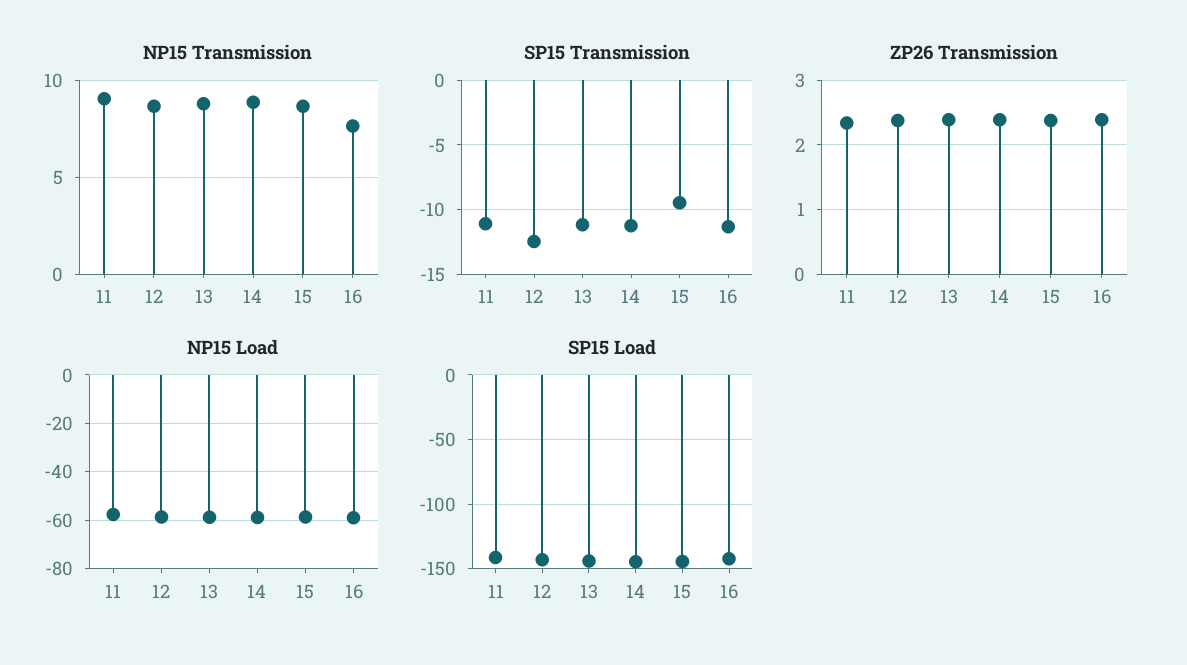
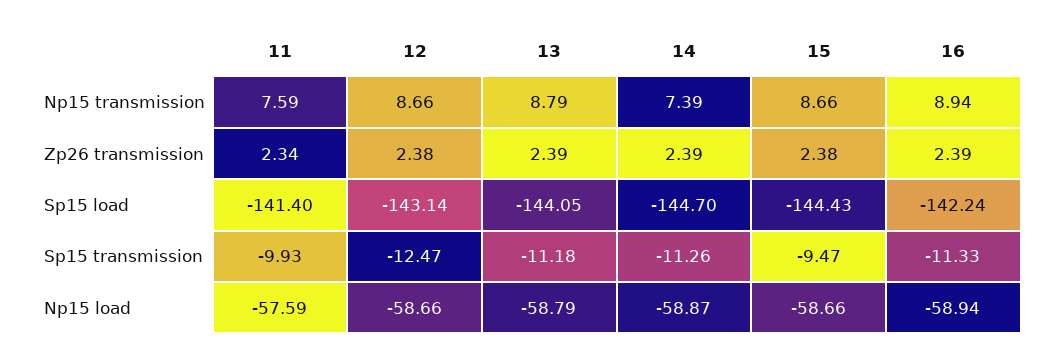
  {
    "NP15 Transmission": {
-     "11": 9,
+     "11": 7.59,
      "12": 8.66,
      "13": 8.79,
-     "14": 9,
+     "14": 7.39,
      "15": 8.66,
-     "16": 7.5
+     "16": 8.94
    },
    "SP15 Transmission": {
-     "11": -11,
+     "11": -9.93,
      "12": -12.47,
      "13": -11.18,
      "14": -11.26,
      "15": -9.47,
      "16": -11.33
    },
    "ZP26 Transmission": {
      "11": 2.34,
      "12": 2.38,
      "13": 2.39,
      "14": 2.39,
      "15": 2.38,
      "16": 2.39
    },
    "NP15 Load": {
      "11": -57.59,
      "12": -58.66,
      "13": -58.79,
      "14": -58.87,
      "15": -58.66,
      "16": -58.94
    },
    "SP15 Load": {
      "11": -141.4,
      "12": -143.14,
      "13": -144.05,
      "14": -144.7,
      "15": -144.43,
      "16": -142.24
    }
  }

